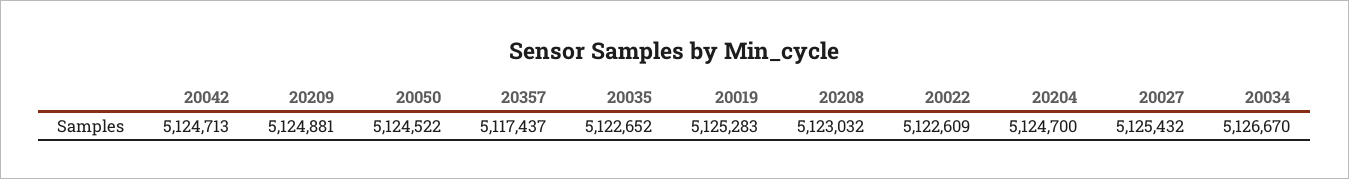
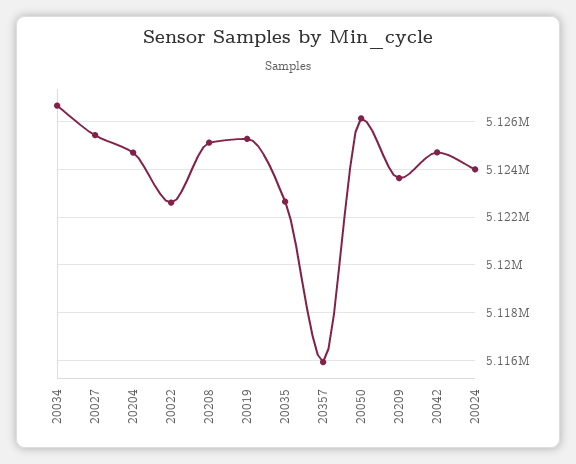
  {
    "20042": 5124713,
-   "20209": 5124881,
+   "20209": 5123500,
-   "20050": 5124522,
+   "20050": 5126000,
-   "20357": 5117437,
+   "20357": 5116000,
    "20035": 5122652,
    "20019": 5125283,
-   "20208": 5123032,
+   "20208": 5125000,
    "20022": 5122609,
    "20204": 5124700,
    "20027": 5125432,
-   "20034": 5126670
+   "20034": 5126670,
+   "20024": 5124000
  }

